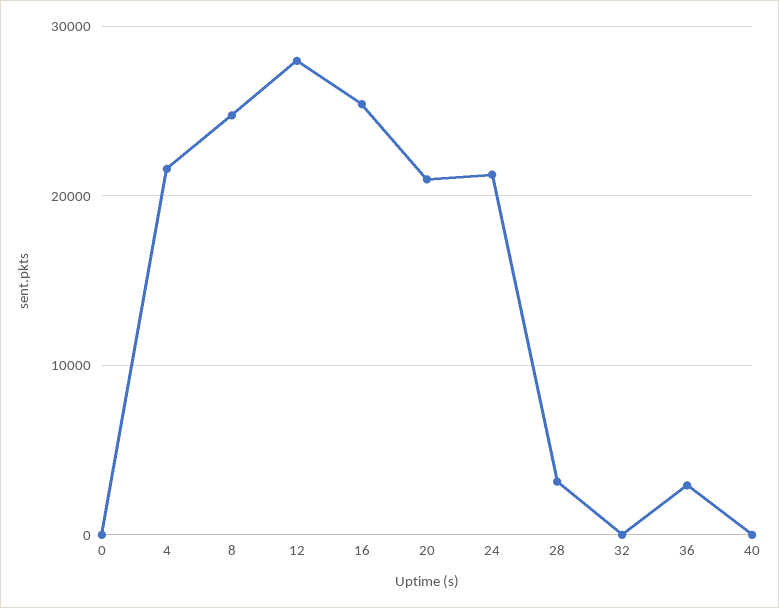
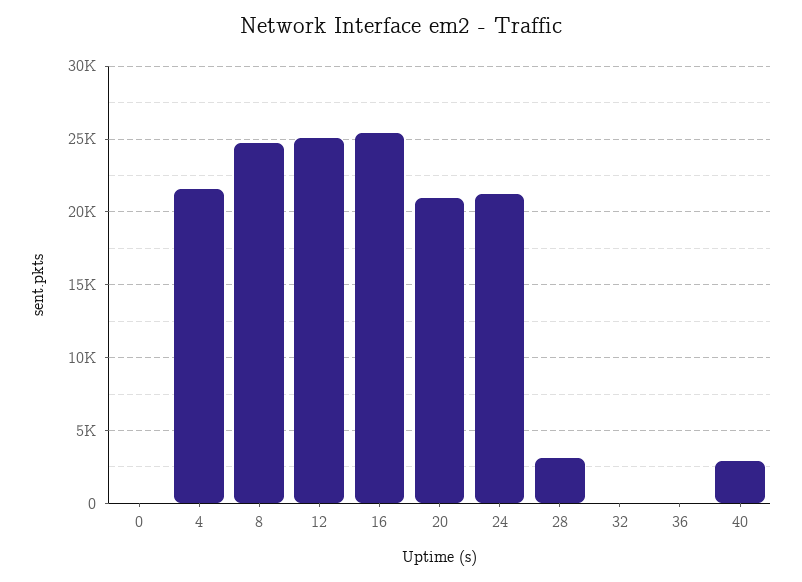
  {
    "0": 0,
    "4": 21500,
    "8": 25000,
-   "12": 28000,
+   "12": 25000,
    "16": 25500,
    "20": 21000,
    "24": 21500,
    "28": 3000,
    "32": 0,
-   "36": 3000,
+   "36": 0,
-   "40": 0
+   "40": 3000
  }

